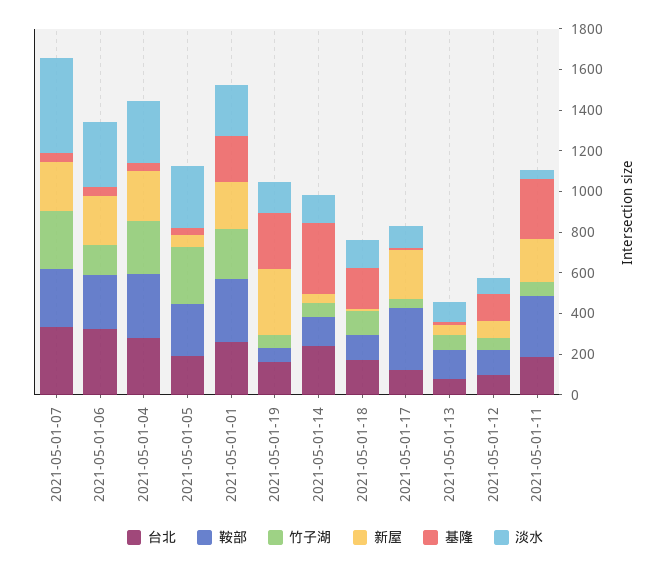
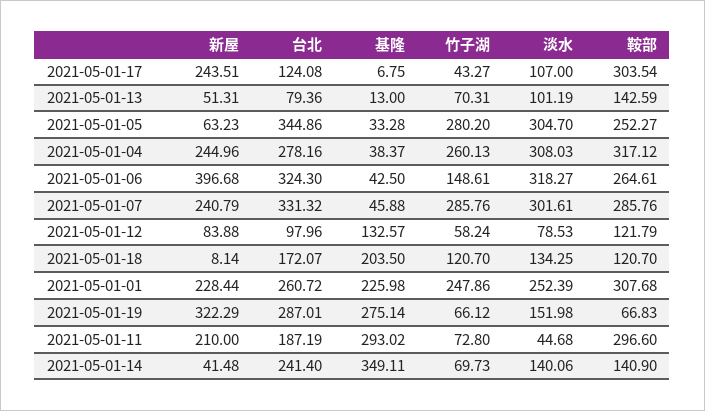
  {
    "台北": {
      "2021-05-01-07": 331.32,
      "2021-05-01-06": 324.3,
      "2021-05-01-04": 278.16,
-     "2021-05-01-05": 200,
+     "2021-05-01-05": 344.86,
      "2021-05-01-01": 260.72,
-     "2021-05-01-19": 150,
+     "2021-05-01-19": 287.01,
      "2021-05-01-14": 241.4,
      "2021-05-01-18": 172.07,
      "2021-05-01-17": 124.08,
      "2021-05-01-13": 79.36,
      "2021-05-01-12": 97.96,
      "2021-05-01-11": 187.19
    },
    "鞍部": {
      "2021-05-01-07": 285.76,
      "2021-05-01-06": 264.61,
      "2021-05-01-04": 317.12,
      "2021-05-01-05": 252.27,
      "2021-05-01-01": 307.68,
      "2021-05-01-19": 66.83,
      "2021-05-01-14": 140.9,
      "2021-05-01-18": 120.7,
      "2021-05-01-17": 303.54,
      "2021-05-01-13": 142.59,
      "2021-05-01-12": 121.79,
      "2021-05-01-11": 296.6
    },
    "竹子湖": {
      "2021-05-01-07": 285.76,
      "2021-05-01-06": 148.61,
      "2021-05-01-04": 260.13,
      "2021-05-01-05": 280.2,
      "2021-05-01-01": 247.86,
      "2021-05-01-19": 66.12,
      "2021-05-01-14": 69.73,
      "2021-05-01-18": 120.7,
      "2021-05-01-17": 43.27,
      "2021-05-01-13": 70.31,
      "2021-05-01-12": 58.24,
      "2021-05-01-11": 72.8
    },
    "新屋": {
      "2021-05-01-07": 240.79,
-     "2021-05-01-06": 250,
+     "2021-05-01-06": 396.68,
      "2021-05-01-04": 244.96,
      "2021-05-01-05": 63.23,
      "2021-05-01-01": 228.44,
      "2021-05-01-19": 322.29,
      "2021-05-01-14": 41.48,
      "2021-05-01-18": 8.14,
      "2021-05-01-17": 243.51,
      "2021-05-01-13": 51.31,
      "2021-05-01-12": 83.88,
      "2021-05-01-11": 210
    },
    "基隆": {
      "2021-05-01-07": 45.88,
      "2021-05-01-06": 42.5,
      "2021-05-01-04": 38.37,
      "2021-05-01-05": 33.28,
      "2021-05-01-01": 225.98,
      "2021-05-01-19": 275.14,
      "2021-05-01-14": 349.11,
      "2021-05-01-18": 203.5,
      "2021-05-01-17": 6.75,
      "2021-05-01-13": 13,
      "2021-05-01-12": 132.57,
      "2021-05-01-11": 293.02
    },
    "淡水": {
-     "2021-05-01-07": 450,
+     "2021-05-01-07": 301.61,
      "2021-05-01-06": 318.27,
      "2021-05-01-04": 308.03,
      "2021-05-01-05": 304.7,
      "2021-05-01-01": 252.39,
      "2021-05-01-19": 151.98,
      "2021-05-01-14": 140.06,
      "2021-05-01-18": 134.25,
      "2021-05-01-17": 107,
      "2021-05-01-13": 101.19,
      "2021-05-01-12": 78.53,
      "2021-05-01-11": 44.68
    }
  }

